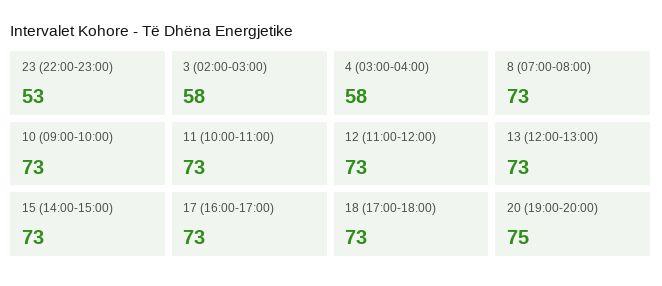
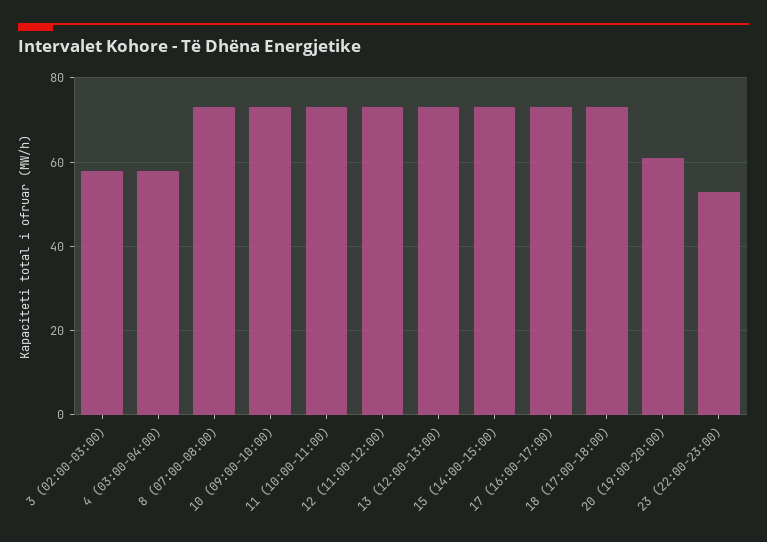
  {
    "23 (22:00-23:00)": 53,
    "3 (02:00-03:00)": 58,
    "4 (03:00-04:00)": 58,
    "8 (07:00-08:00)": 73,
    "10 (09:00-10:00)": 73,
    "11 (10:00-11:00)": 73,
    "12 (11:00-12:00)": 73,
    "13 (12:00-13:00)": 73,
    "15 (14:00-15:00)": 73,
    "17 (16:00-17:00)": 73,
    "18 (17:00-18:00)": 73,
-   "20 (19:00-20:00)": 75
+   "20 (19:00-20:00)": 60
  }

